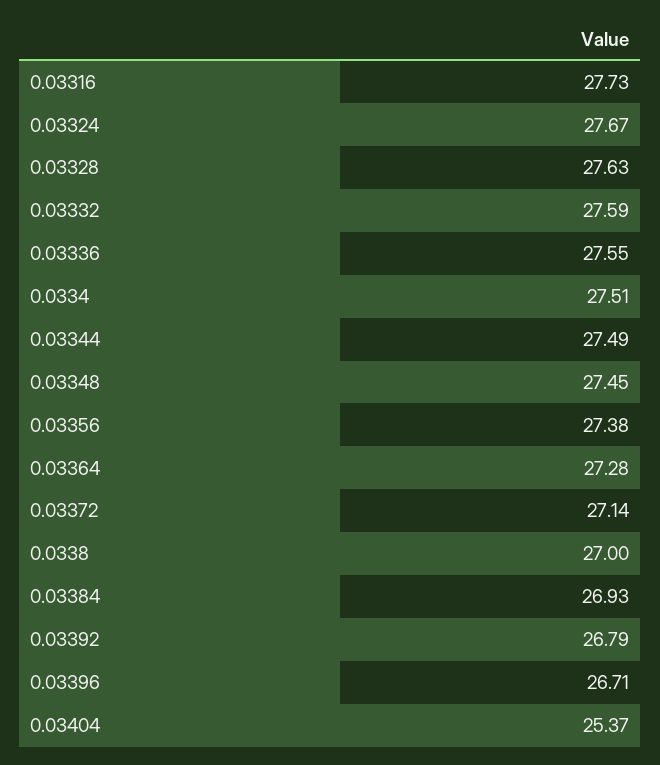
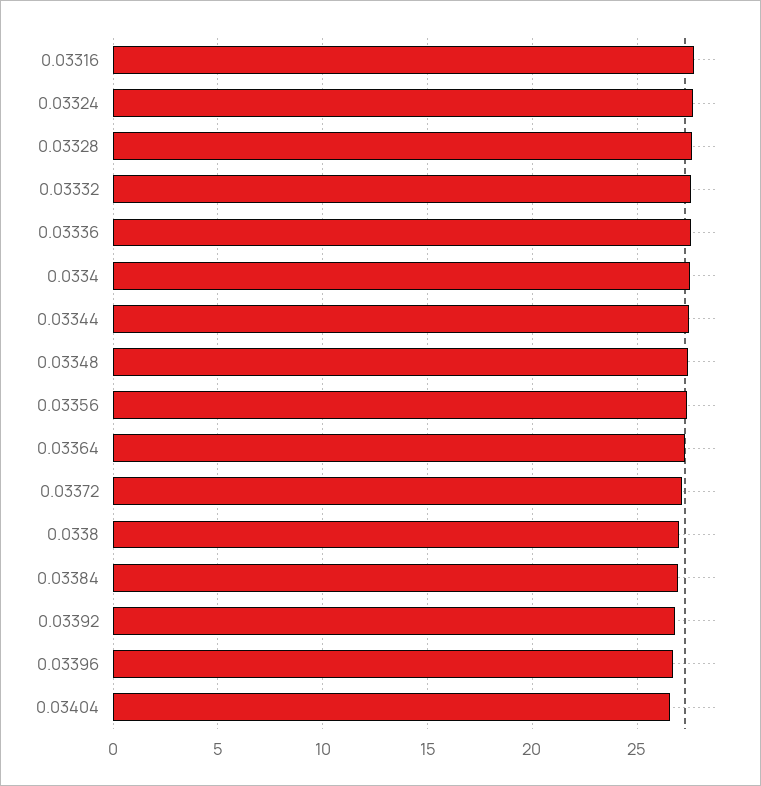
  {
    "0.03316": 27.73,
    "0.03324": 27.67,
    "0.03328": 27.63,
    "0.03332": 27.59,
    "0.03336": 27.55,
    "0.0334": 27.51,
    "0.03344": 27.49,
    "0.03348": 27.45,
    "0.03356": 27.38,
    "0.03364": 27.28,
    "0.03372": 27.14,
    "0.0338": 27,
    "0.03384": 26.93,
    "0.03392": 26.79,
    "0.03396": 26.71,
-   "0.03404": 25.37
+   "0.03404": 26.5
  }

